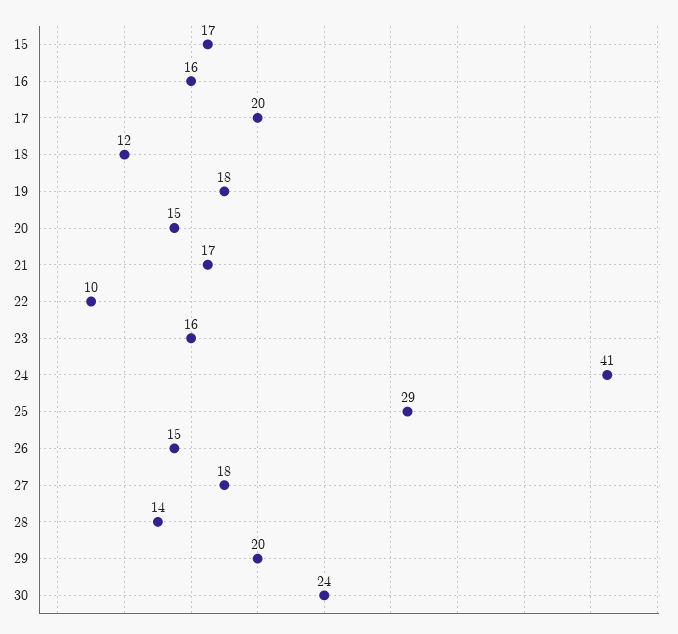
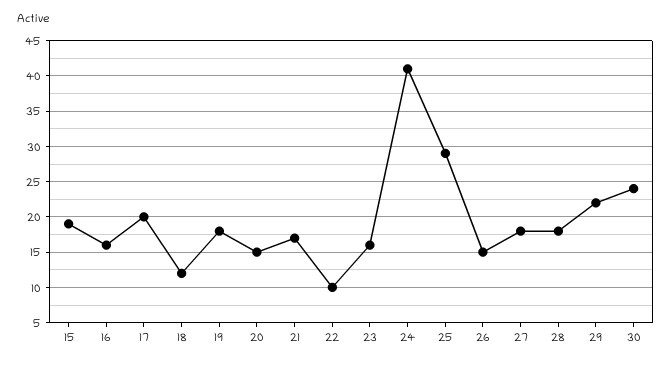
  {
-   "15": 17,
+   "15": 19,
    "16": 16,
    "17": 20,
    "18": 12,
    "19": 18,
    "20": 15,
    "21": 17,
    "22": 10,
    "23": 16,
    "24": 41,
    "25": 29,
    "26": 15,
    "27": 18,
-   "28": 14,
+   "28": 18,
-   "29": 20,
+   "29": 22,
    "30": 24
  }

